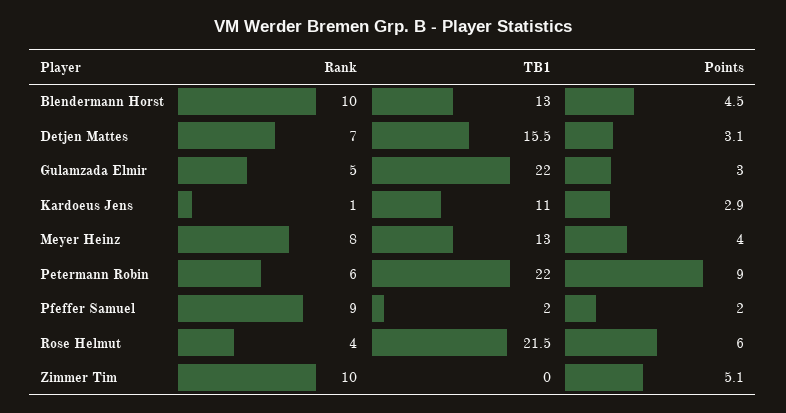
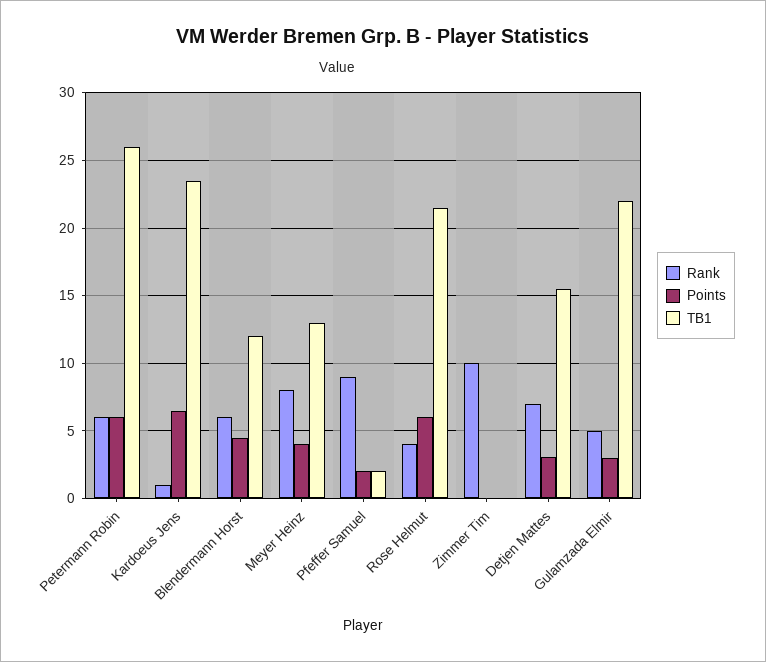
  {
    "Rank": {
-     "Blendermann Horst": 10,
+     "Blendermann Horst": 6,
      "Detjen Mattes": 7,
      "Gulamzada Elmir": 5,
      "Kardoeus Jens": 1,
      "Meyer Heinz": 8,
      "Petermann Robin": 6,
      "Pfeffer Samuel": 9,
      "Rose Helmut": 4,
      "Zimmer Tim": 10
    },
    "TB1": {
-     "Blendermann Horst": 13,
+     "Blendermann Horst": 12,
      "Detjen Mattes": 15.5,
      "Gulamzada Elmir": 22,
-     "Kardoeus Jens": 11,
+     "Kardoeus Jens": 23.5,
      "Meyer Heinz": 13,
-     "Petermann Robin": 22,
+     "Petermann Robin": 26,
      "Pfeffer Samuel": 2,
      "Rose Helmut": 21.5,
      "Zimmer Tim": 0
    },
    "Points": {
      "Blendermann Horst": 4.5,
      "Detjen Mattes": 3.1,
      "Gulamzada Elmir": 3,
-     "Kardoeus Jens": 2.9,
+     "Kardoeus Jens": 6.5,
      "Meyer Heinz": 4,
-     "Petermann Robin": 9,
+     "Petermann Robin": 6,
      "Pfeffer Samuel": 2,
      "Rose Helmut": 6,
-     "Zimmer Tim": 5.1
+     "Zimmer Tim": 0
    }
  }

